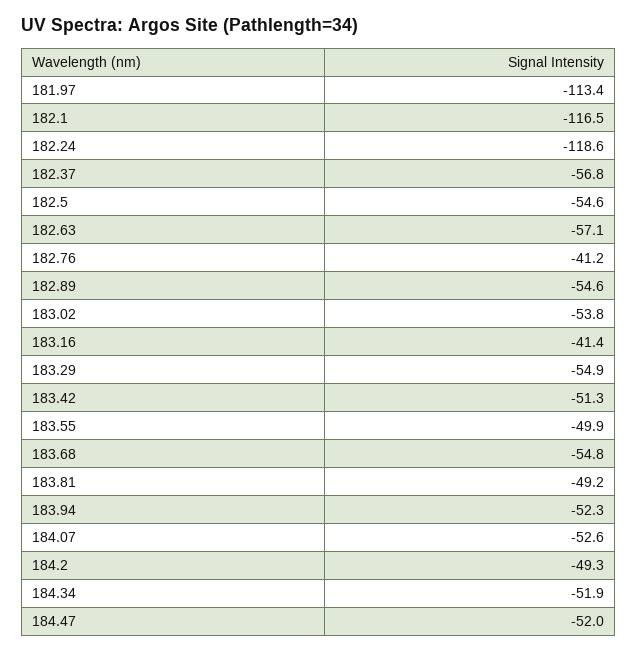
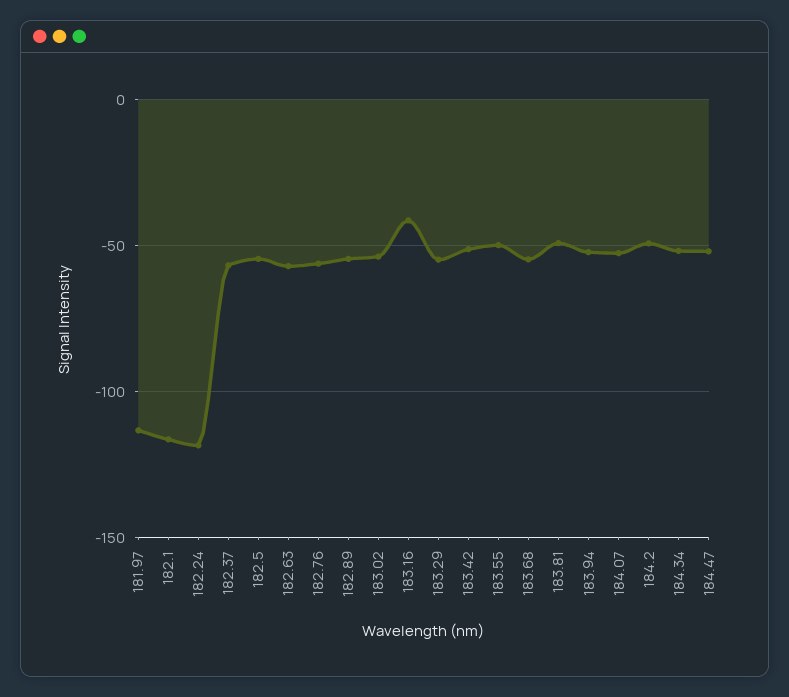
  {
    "181.97": -113.4,
    "182.1": -116.5,
    "182.24": -118.6,
    "182.37": -56.8,
    "182.5": -54.6,
    "182.63": -57.1,
-   "182.76": -41.2,
+   "182.76": -55,
    "182.89": -54.6,
    "183.02": -53.8,
    "183.16": -41.4,
    "183.29": -54.9,
    "183.42": -51.3,
    "183.55": -49.9,
    "183.68": -54.8,
    "183.81": -49.2,
    "183.94": -52.3,
    "184.07": -52.6,
    "184.2": -49.3,
    "184.34": -51.9,
    "184.47": -52
  }

